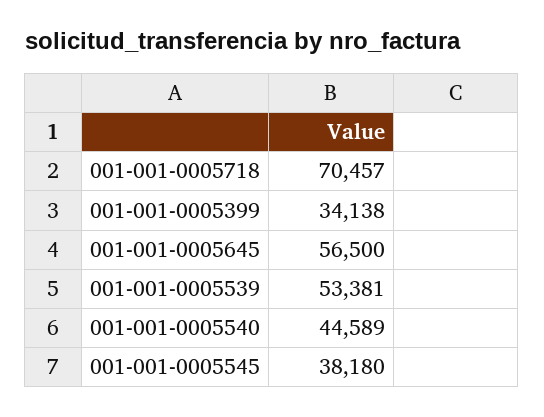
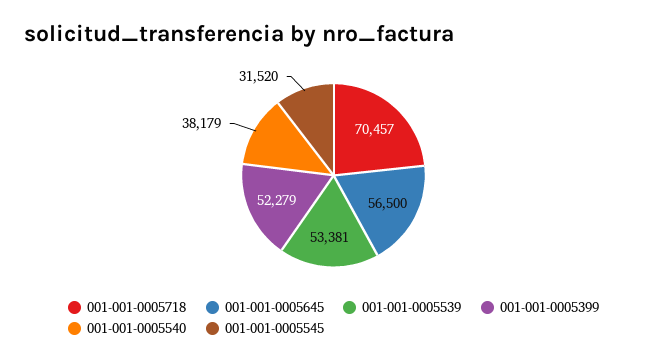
  {
    "001-001-0005718": 70457,
-   "001-001-0005399": 34138,
+   "001-001-0005399": 52279,
    "001-001-0005645": 56500,
    "001-001-0005539": 53381,
-   "001-001-0005540": 44589,
+   "001-001-0005540": 38179,
-   "001-001-0005545": 38180
+   "001-001-0005545": 31520
  }

